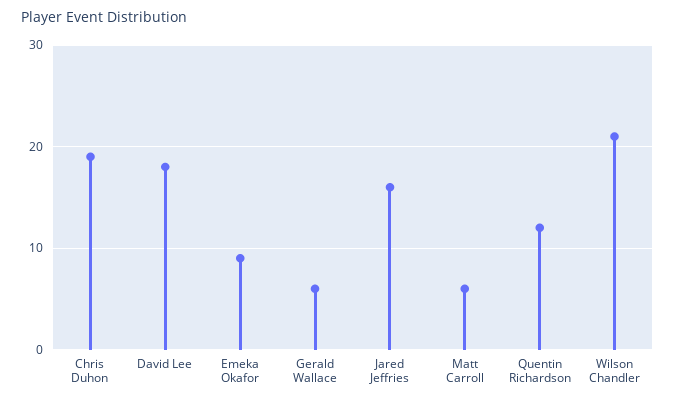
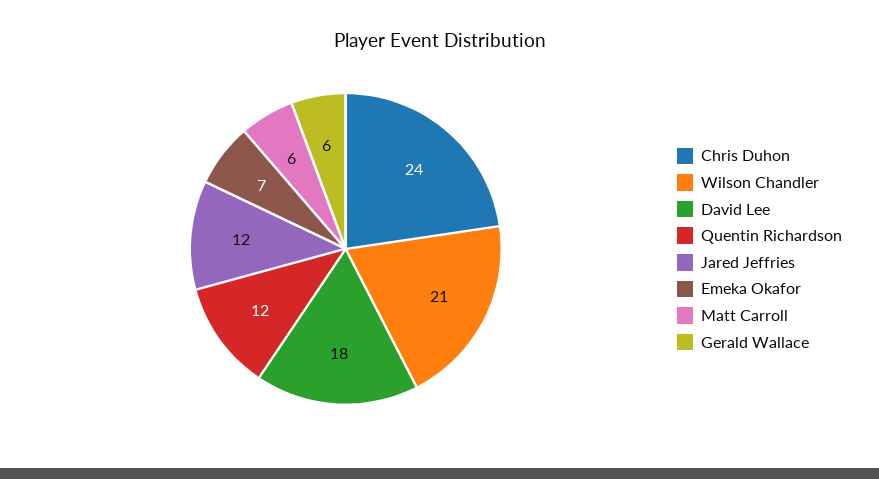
  {
-   "Chris Duhon": 19,
+   "Chris Duhon": 24,
    "David Lee": 18,
-   "Emeka Okafor": 9,
+   "Emeka Okafor": 7,
    "Gerald Wallace": 6,
-   "Jared Jeffries": 16,
+   "Jared Jeffries": 12,
    "Matt Carroll": 6,
    "Quentin Richardson": 12,
    "Wilson Chandler": 21
  }

